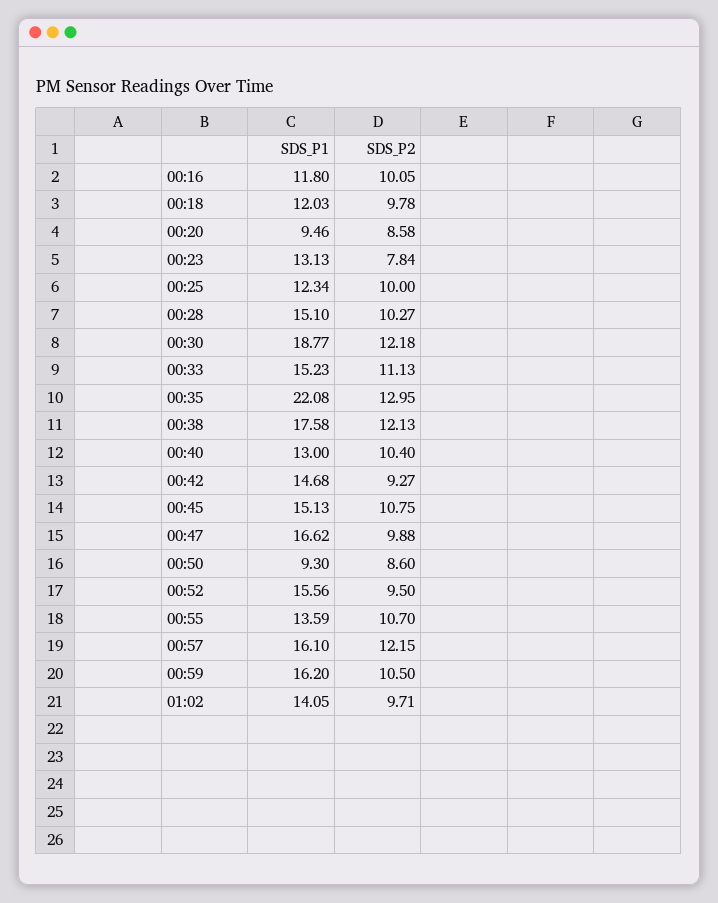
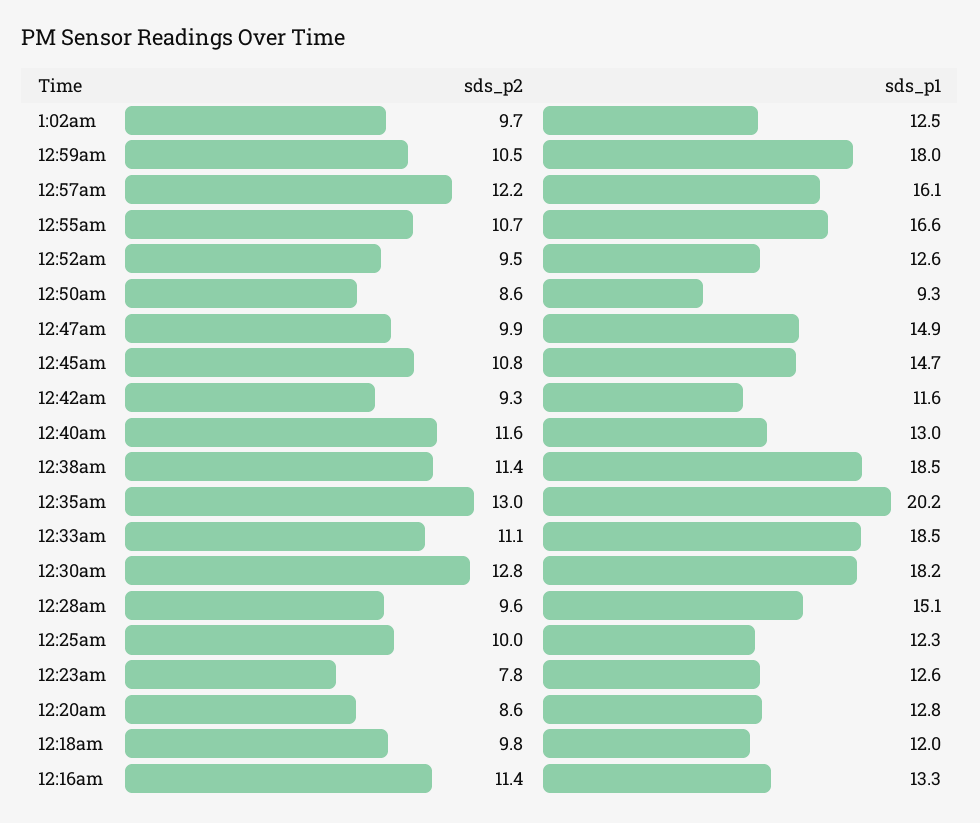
  {
    "SDS_P1": {
-     "00:16": 11.8,
+     "00:16": 13.3,
      "00:18": 12.03,
-     "00:20": 9.46,
+     "00:20": 12.8,
-     "00:23": 13.13,
+     "00:23": 12.6,
      "00:25": 12.34,
      "00:28": 15.1,
-     "00:30": 18.77,
+     "00:30": 18.2,
-     "00:33": 15.23,
+     "00:33": 18.5,
-     "00:35": 22.08,
+     "00:35": 20.2,
-     "00:38": 17.58,
+     "00:38": 18.5,
      "00:40": 13,
-     "00:42": 14.68,
+     "00:42": 11.6,
-     "00:45": 15.13,
+     "00:45": 14.7,
-     "00:47": 16.62,
+     "00:47": 14.9,
      "00:50": 9.3,
-     "00:52": 15.56,
+     "00:52": 12.6,
-     "00:55": 13.59,
+     "00:55": 16.6,
      "00:57": 16.1,
-     "00:59": 16.2,
+     "00:59": 18,
-     "01:02": 14.05
+     "01:02": 12.5
    },
    "SDS_P2": {
-     "00:16": 10.05,
+     "00:16": 11.4,
      "00:18": 9.78,
      "00:20": 8.58,
      "00:23": 7.84,
      "00:25": 10,
-     "00:28": 10.27,
+     "00:28": 9.6,
-     "00:30": 12.18,
+     "00:30": 12.8,
      "00:33": 11.13,
      "00:35": 12.95,
-     "00:38": 12.13,
+     "00:38": 11.4,
-     "00:40": 10.4,
+     "00:40": 11.6,
      "00:42": 9.27,
      "00:45": 10.75,
      "00:47": 9.88,
      "00:50": 8.6,
      "00:52": 9.5,
      "00:55": 10.7,
      "00:57": 12.15,
      "00:59": 10.5,
      "01:02": 9.71
    }
  }

